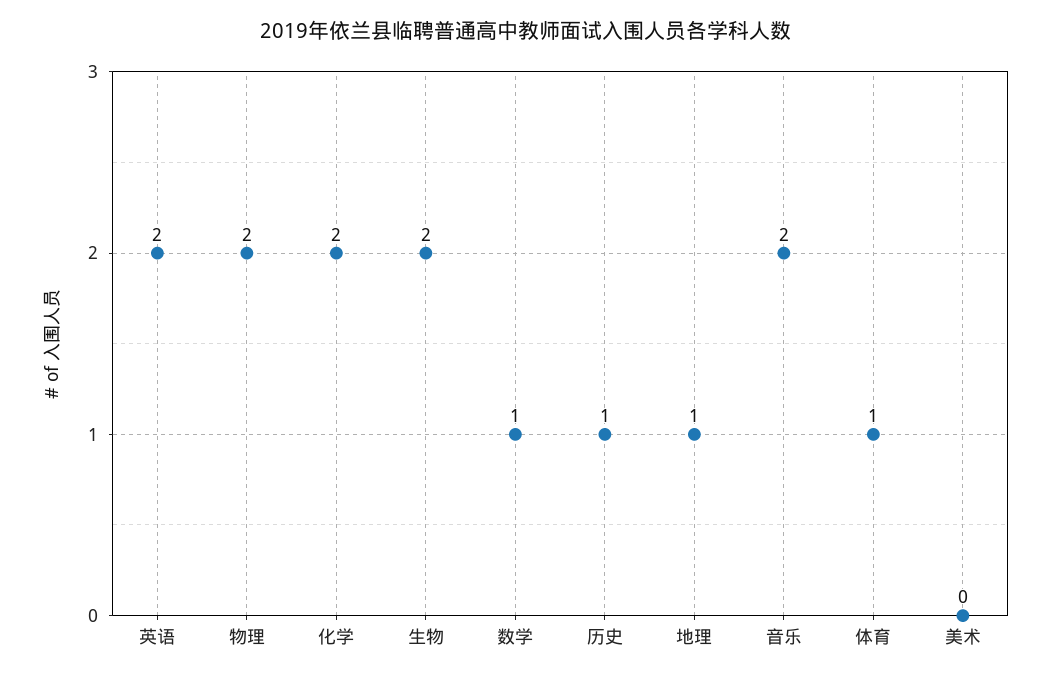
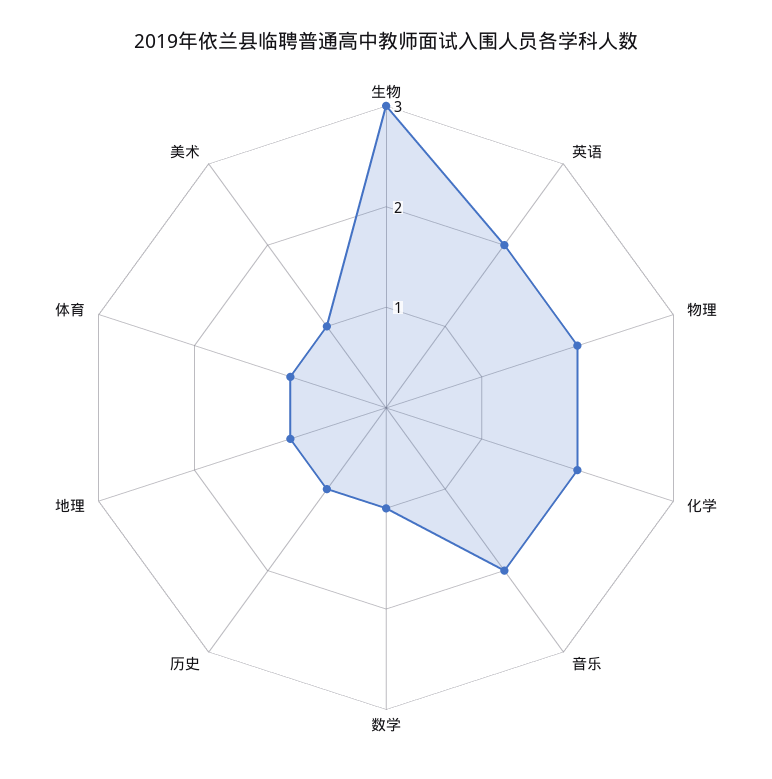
  {
    "英语": 2,
    "物理": 2,
    "化学": 2,
-   "生物": 2,
+   "生物": 3,
    "数学": 1,
    "历史": 1,
    "地理": 1,
    "音乐": 2,
    "体育": 1,
-   "美术": 0
+   "美术": 1
  }

